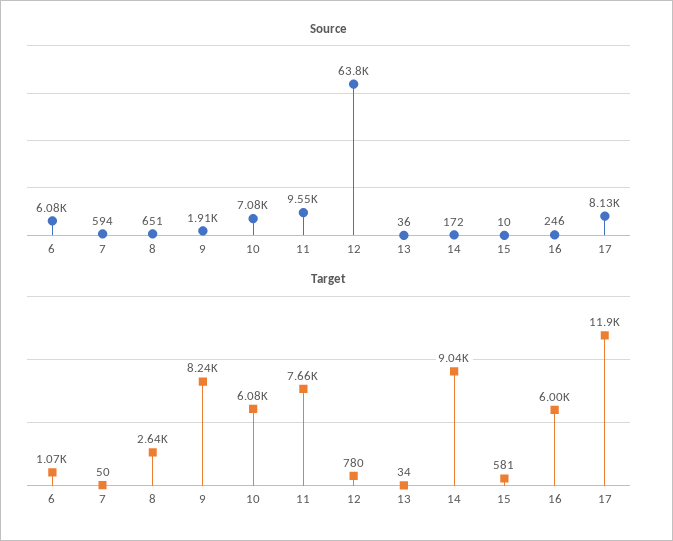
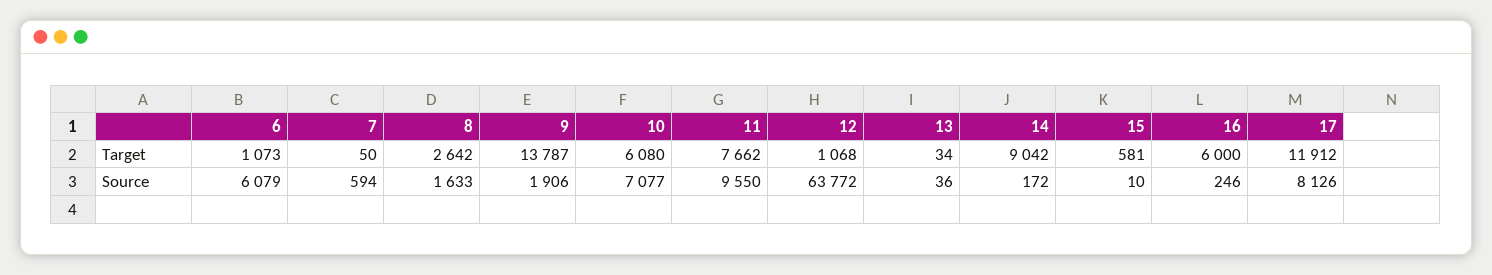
  {
    "Source": {
      "6": 6079,
      "7": 594,
-     "8": 651,
+     "8": 1633,
      "9": 1906,
      "10": 7077,
      "11": 9550,
      "12": 63772,
      "13": 36,
      "14": 172,
      "15": 10,
      "16": 246,
      "17": 8126
    },
    "Target": {
      "6": 1073,
      "7": 50,
      "8": 2642,
-     "9": 8240,
+     "9": 13787,
      "10": 6080,
      "11": 7662,
-     "12": 780,
+     "12": 1068,
      "13": 34,
      "14": 9042,
      "15": 581,
      "16": 6000,
      "17": 11912
    }
  }

